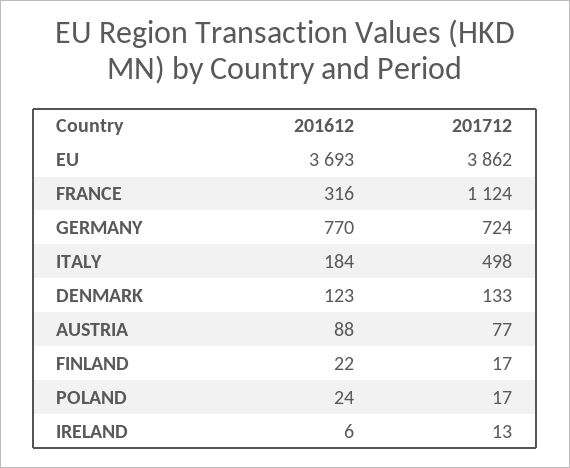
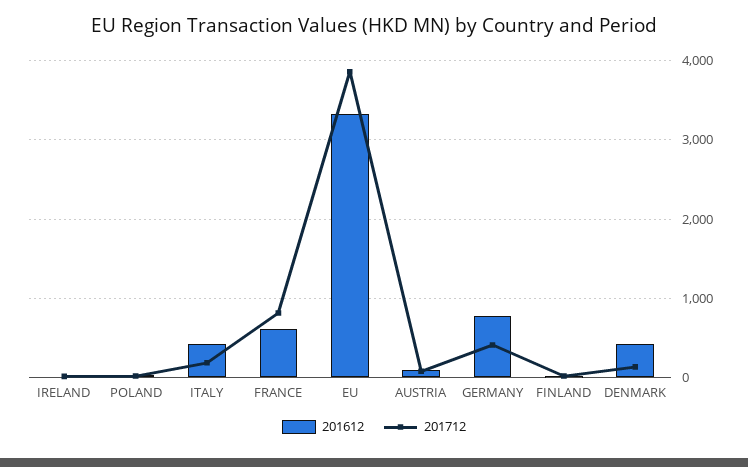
  {
    "201612": {
-     "EU": 3693,
+     "EU": 3300,
-     "FRANCE": 316,
+     "FRANCE": 600,
      "GERMANY": 770,
-     "ITALY": 184,
+     "ITALY": 400,
-     "DENMARK": 123,
+     "DENMARK": 400,
      "AUSTRIA": 88,
      "FINLAND": 22,
      "POLAND": 24,
      "IRELAND": 6
    },
    "201712": {
      "EU": 3862,
-     "FRANCE": 1124,
+     "FRANCE": 800,
-     "GERMANY": 724,
+     "GERMANY": 400,
-     "ITALY": 498,
+     "ITALY": 200,
      "DENMARK": 133,
      "AUSTRIA": 77,
      "FINLAND": 17,
      "POLAND": 17,
      "IRELAND": 13
    }
  }

